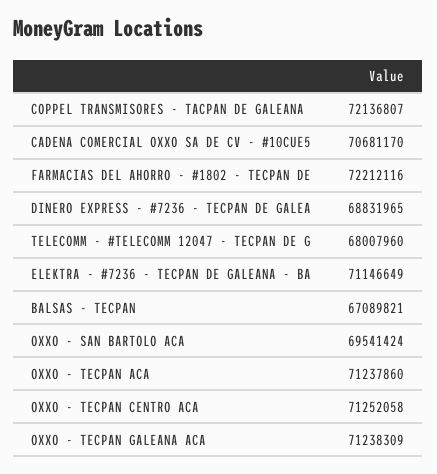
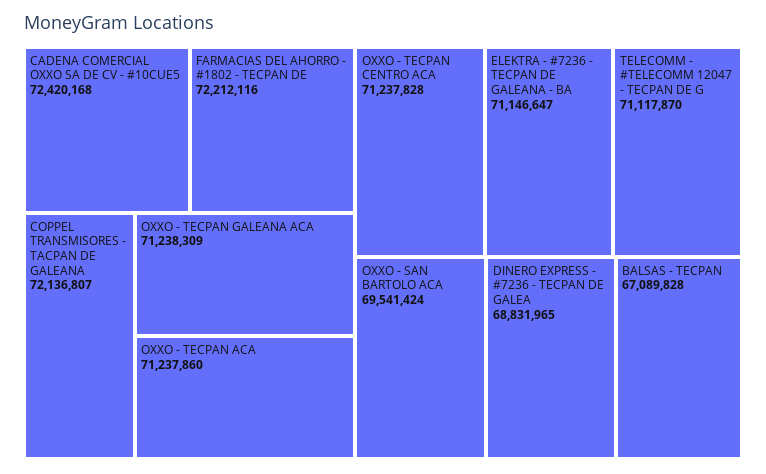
  {
    "COPPEL TRANSMISORES - TACPAN DE GALEANA": 72136807,
-   "CADENA COMERCIAL OXXO SA DE CV - #10CUE5": 70681170,
+   "CADENA COMERCIAL OXXO SA DE CV - #10CUE5": 72420168,
    "FARMACIAS DEL AHORRO - #1802 - TECPAN DE": 72212116,
    "DINERO EXPRESS - #7236 - TECPAN DE GALEA": 68831965,
-   "TELECOMM - #TELECOMM 12047 - TECPAN DE G": 68007960,
+   "TELECOMM - #TELECOMM 12047 - TECPAN DE G": 71117870,
-   "ELEKTRA - #7236 - TECPAN DE GALEANA - BA": 71146649,
+   "ELEKTRA - #7236 - TECPAN DE GALEANA - BA": 71146647,
-   "BALSAS - TECPAN": 67089821,
+   "BALSAS - TECPAN": 67089828,
    "OXXO - SAN BARTOLO ACA": 69541424,
    "OXXO - TECPAN ACA": 71237860,
-   "OXXO - TECPAN CENTRO ACA": 71252058,
+   "OXXO - TECPAN CENTRO ACA": 71237828,
    "OXXO - TECPAN GALEANA ACA": 71238309
  }

